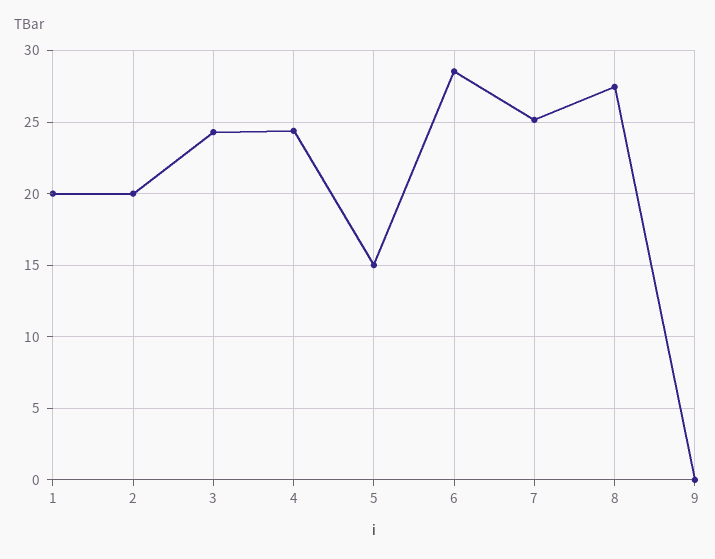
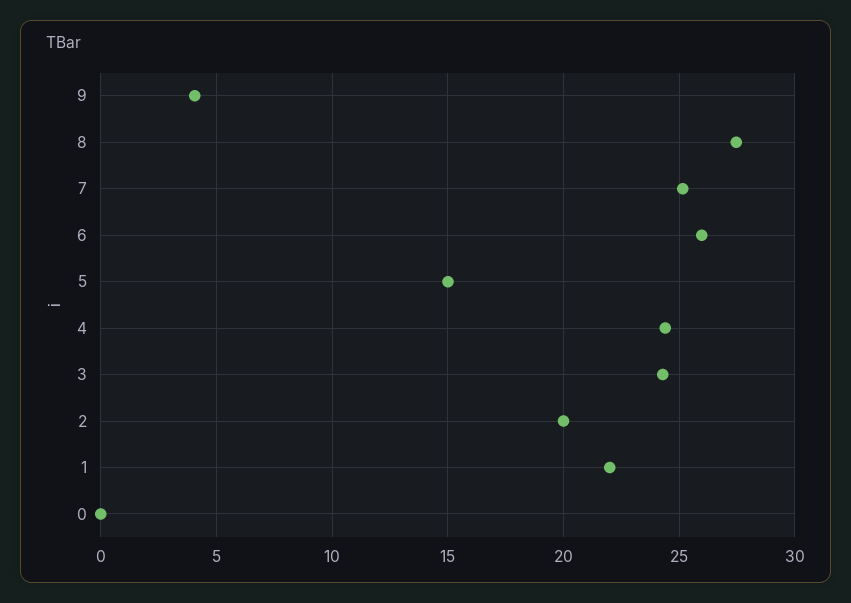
  {
-   "1": 20,
+   "1": 22,
    "2": 20,
    "3": 24.5,
    "4": 24.5,
    "5": 15,
-   "6": 28.5,
+   "6": 26,
    "7": 25,
    "8": 27.5,
-   "9": 0
+   "9": 4,
+   "0": 0
  }

